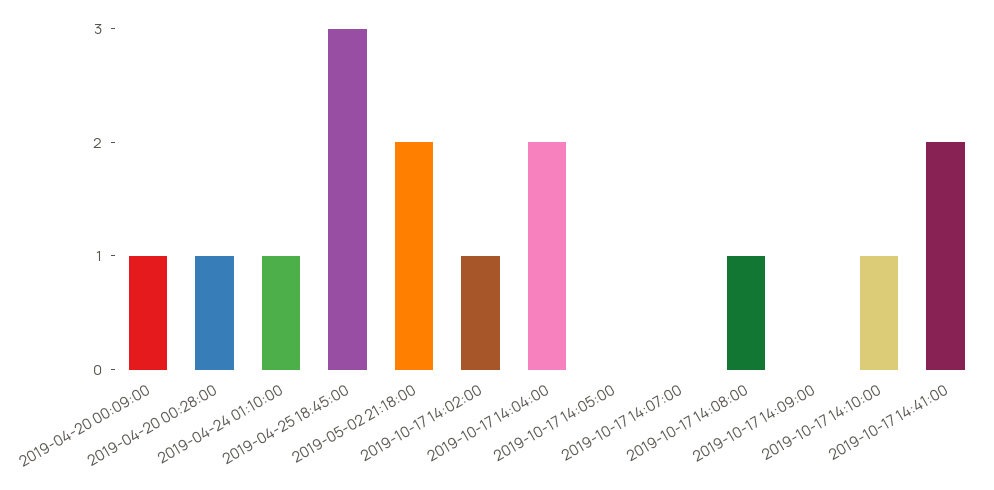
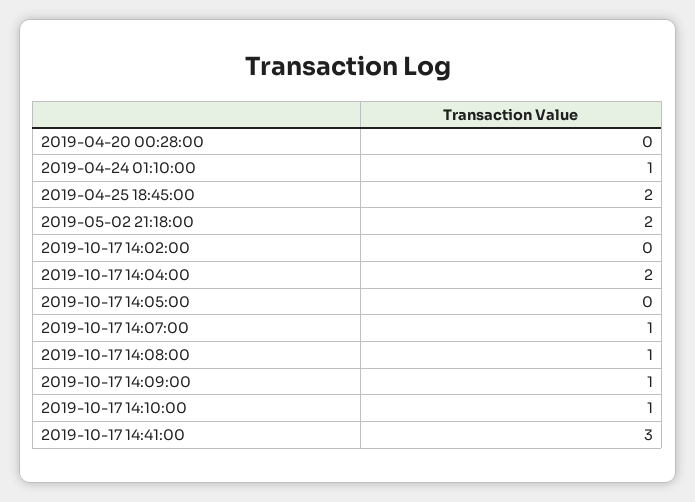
  {
-   "2019-04-20 00:09:00": 1,
-   "2019-04-20 00:28:00": 1,
+   "2019-04-20 00:28:00": 0,
    "2019-04-24 01:10:00": 1,
-   "2019-04-25 18:45:00": 3,
+   "2019-04-25 18:45:00": 2,
    "2019-05-02 21:18:00": 2,
-   "2019-10-17 14:02:00": 1,
+   "2019-10-17 14:02:00": 0,
    "2019-10-17 14:04:00": 2,
    "2019-10-17 14:05:00": 0,
-   "2019-10-17 14:07:00": 0,
+   "2019-10-17 14:07:00": 1,
    "2019-10-17 14:08:00": 1,
-   "2019-10-17 14:09:00": 0,
+   "2019-10-17 14:09:00": 1,
    "2019-10-17 14:10:00": 1,
-   "2019-10-17 14:41:00": 2
+   "2019-10-17 14:41:00": 3
  }

